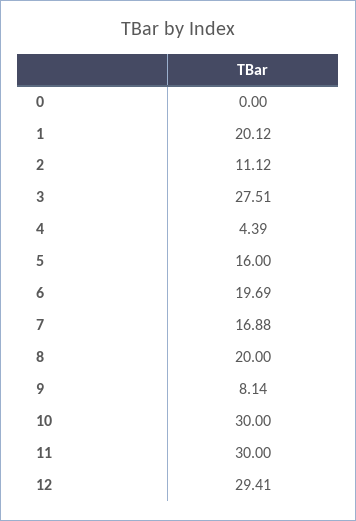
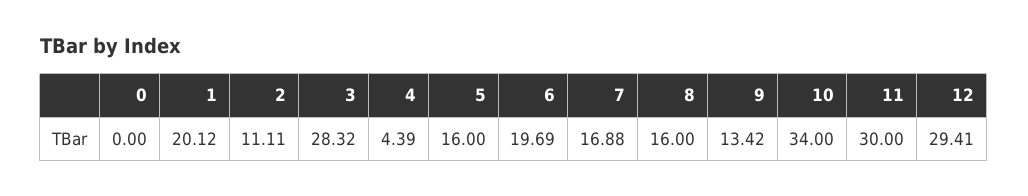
  {
    "0": 0,
    "1": 20.12,
-   "2": 11.12,
+   "2": 11.11,
-   "3": 27.51,
+   "3": 28.32,
    "4": 4.39,
    "5": 16,
    "6": 19.69,
    "7": 16.88,
-   "8": 20,
+   "8": 16,
-   "9": 8.14,
+   "9": 13.42,
-   "10": 30,
+   "10": 34,
    "11": 30,
    "12": 29.41
  }

